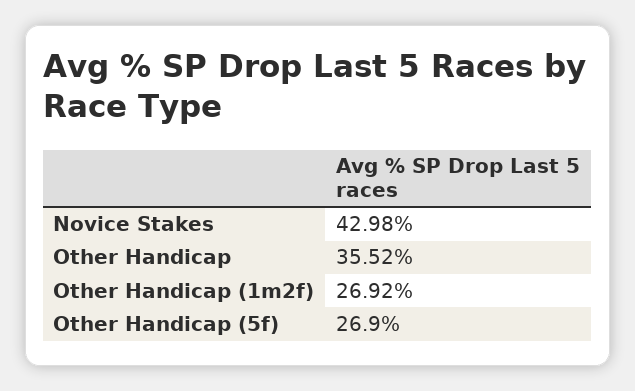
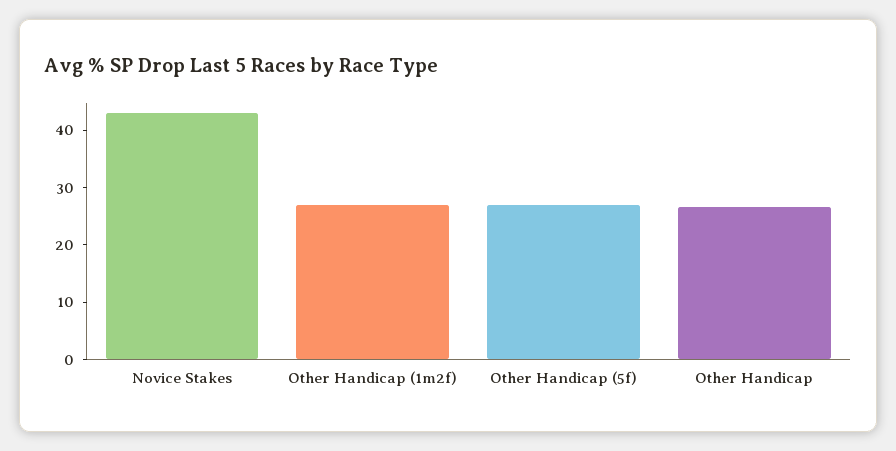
  {
    "Novice Stakes": 42.98,
-   "Other Handicap": 35.52,
+   "Other Handicap": 26,
    "Other Handicap (1m2f)": 26.92,
    "Other Handicap (5f)": 26.9
  }

